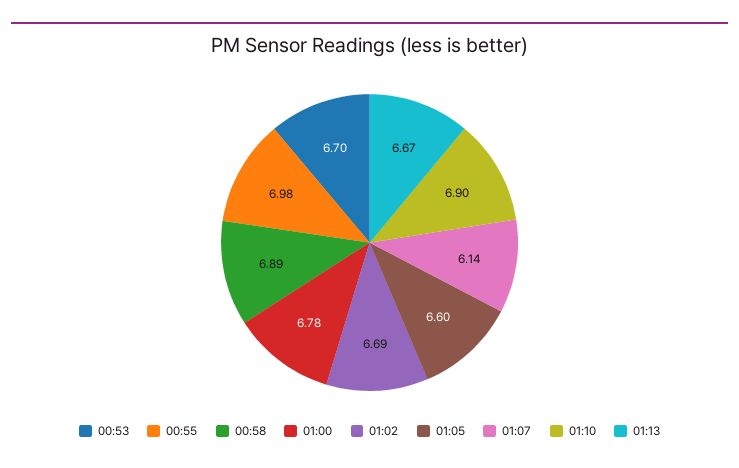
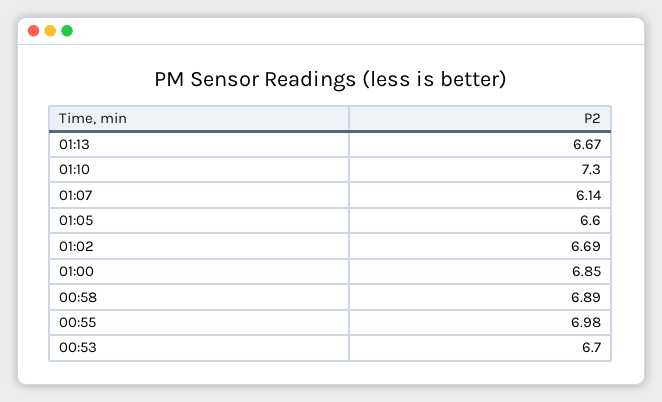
  {
    "00:53": 6.7,
    "00:55": 6.98,
    "00:58": 6.89,
-   "01:00": 6.78,
+   "01:00": 6.85,
    "01:02": 6.69,
    "01:05": 6.6,
    "01:07": 6.14,
-   "01:10": 6.9,
+   "01:10": 7.3,
    "01:13": 6.67
  }

